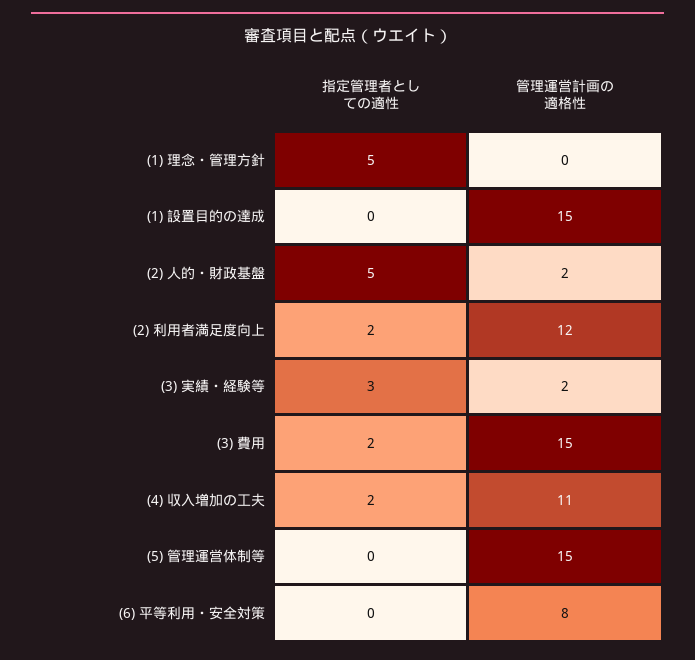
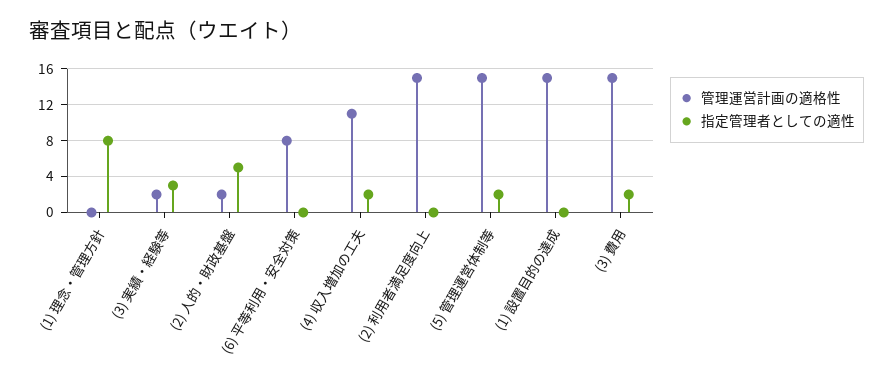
  {
    "指定管理者としての適性": {
-     "(1) 理念・管理方針": 5,
+     "(1) 理念・管理方針": 8,
      "(1) 設置目的の達成": 0,
      "(2) 人的・財政基盤": 5,
-     "(2) 利用者満足度向上": 2,
+     "(2) 利用者満足度向上": 0,
      "(3) 実績・経験等": 3,
      "(3) 費用": 2,
      "(4) 収入増加の工夫": 2,
-     "(5) 管理運営体制等": 0,
+     "(5) 管理運営体制等": 2,
      "(6) 平等利用・安全対策": 0
    },
    "管理運営計画の適格性": {
      "(1) 理念・管理方針": 0,
      "(1) 設置目的の達成": 15,
      "(2) 人的・財政基盤": 2,
-     "(2) 利用者満足度向上": 12,
+     "(2) 利用者満足度向上": 15,
      "(3) 実績・経験等": 2,
      "(3) 費用": 15,
      "(4) 収入増加の工夫": 11,
      "(5) 管理運営体制等": 15,
      "(6) 平等利用・安全対策": 8
    }
  }

